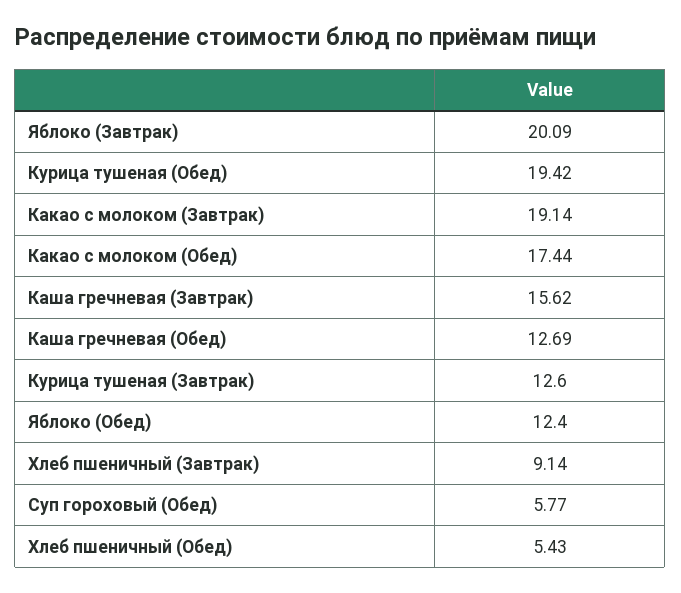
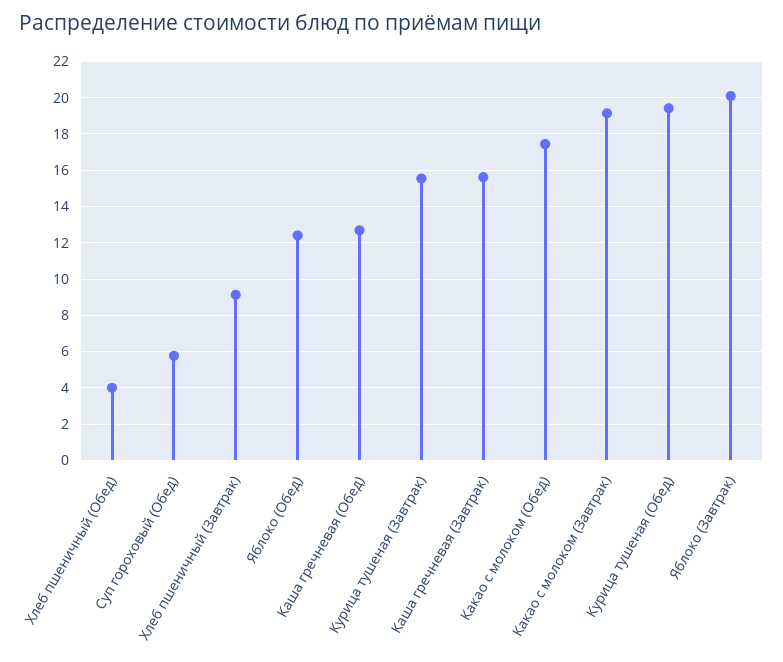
  {
    "Яблоко (Завтрак)": 20.09,
    "Курица тушеная (Обед)": 19.42,
    "Какао с молоком (Завтрак)": 19.14,
    "Какао с молоком (Обед)": 17.44,
    "Каша гречневая (Завтрак)": 15.62,
    "Каша гречневая (Обед)": 12.69,
-   "Курица тушеная (Завтрак)": 12.6,
+   "Курица тушеная (Завтрак)": 15.5,
    "Яблоко (Обед)": 12.4,
    "Хлеб пшеничный (Завтрак)": 9.14,
    "Суп гороховый (Обед)": 5.77,
-   "Хлеб пшеничный (Обед)": 5.43
+   "Хлеб пшеничный (Обед)": 4
  }

